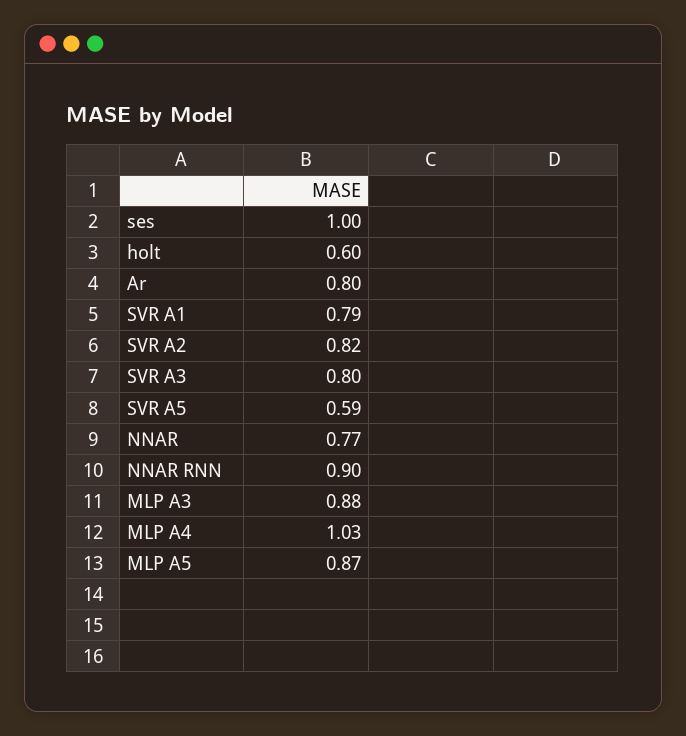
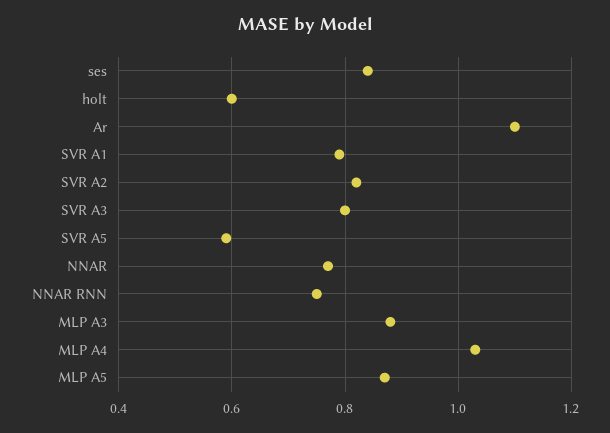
  {
-   "ses": 1,
+   "ses": 0.85,
    "holt": 0.6,
-   "Ar": 0.8,
+   "Ar": 1.1,
    "SVR A1": 0.79,
    "SVR A2": 0.82,
    "SVR A3": 0.8,
    "SVR A5": 0.59,
    "NNAR": 0.77,
-   "NNAR RNN": 0.9,
+   "NNAR RNN": 0.75,
    "MLP A3": 0.88,
    "MLP A4": 1.03,
    "MLP A5": 0.87
  }

